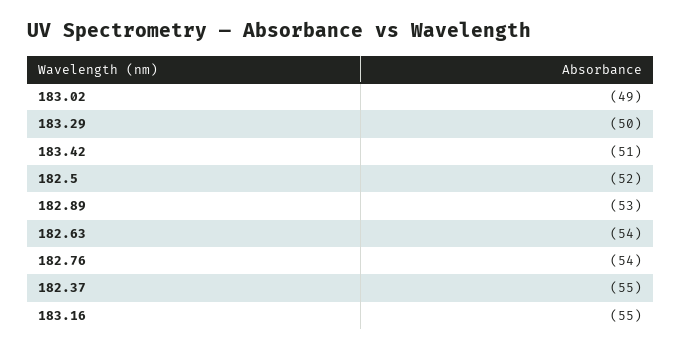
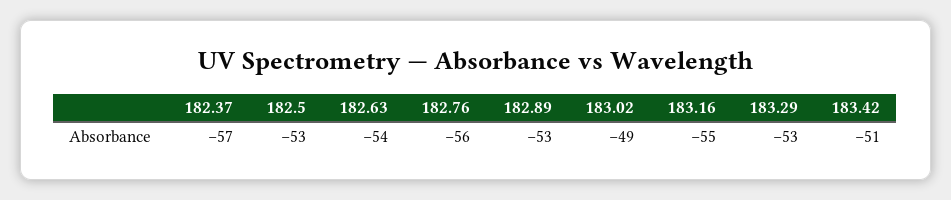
  {
    "183.02": -49,
-   "183.29": -50,
+   "183.29": -53,
    "183.42": -51,
-   "182.5": -52,
+   "182.5": -53,
    "182.89": -53,
    "182.63": -54,
-   "182.76": -54,
+   "182.76": -56,
-   "182.37": -55,
+   "182.37": -57,
    "183.16": -55
  }

